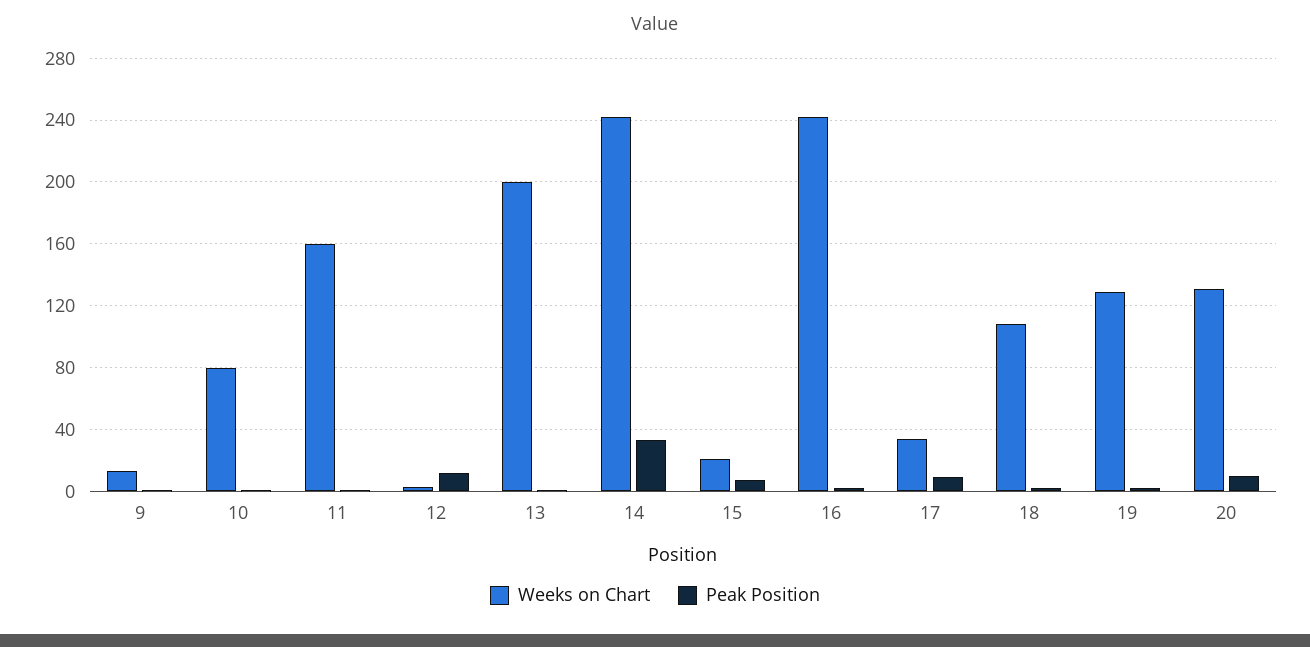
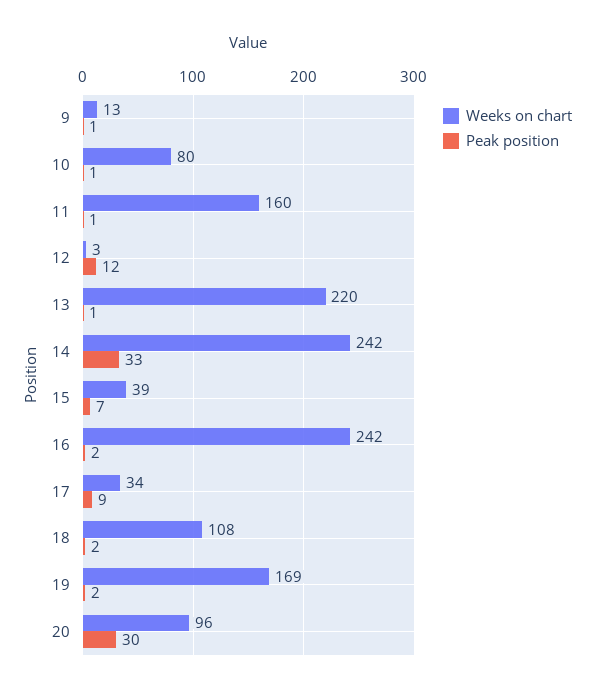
  {
    "Weeks on Chart": {
      "9": 13,
      "10": 80,
      "11": 160,
      "12": 3,
-     "13": 200,
+     "13": 220,
      "14": 242,
-     "15": 20,
+     "15": 39,
      "16": 242,
      "17": 34,
      "18": 108,
-     "19": 130,
+     "19": 169,
-     "20": 130
+     "20": 96
    },
    "Peak Position": {
      "9": 1,
      "10": 1,
      "11": 1,
      "12": 12,
      "13": 1,
      "14": 33,
      "15": 7,
      "16": 2,
      "17": 9,
      "18": 2,
      "19": 2,
-     "20": 10
+     "20": 30
    }
  }

